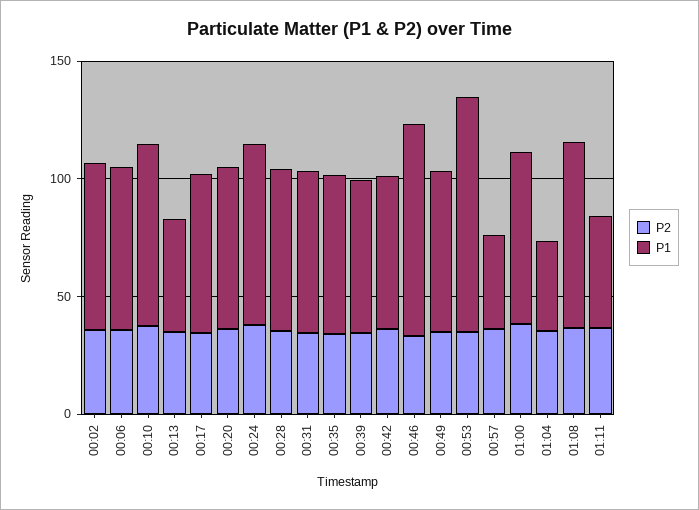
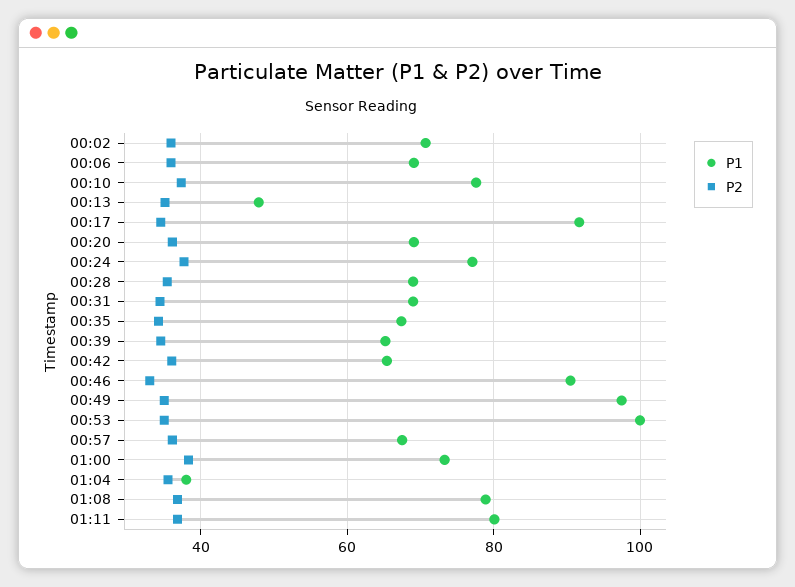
  {
    "P2": {
      "00:02": 36,
      "00:06": 36,
      "00:10": 38,
      "00:13": 36,
      "00:17": 34,
      "00:20": 36,
      "00:24": 38,
      "00:28": 36,
      "00:31": 34,
      "00:35": 34,
      "00:39": 34,
      "00:42": 36,
      "00:46": 34,
      "00:49": 36,
      "00:53": 36,
      "00:57": 36,
      "01:00": 38,
      "01:04": 36,
      "01:08": 36,
      "01:11": 36
    },
    "P1": {
      "00:02": 70,
      "00:06": 70,
      "00:10": 78,
      "00:13": 48,
-     "00:17": 70,
+     "00:17": 92,
      "00:20": 70,
      "00:24": 78,
      "00:28": 70,
      "00:31": 70,
      "00:35": 68,
      "00:39": 66,
      "00:42": 66,
      "00:46": 90,
-     "00:49": 70,
+     "00:49": 98,
      "00:53": 100,
-     "00:57": 40,
+     "00:57": 68,
      "01:00": 74,
      "01:04": 38,
      "01:08": 78,
-     "01:11": 50
+     "01:11": 80
    }
  }

